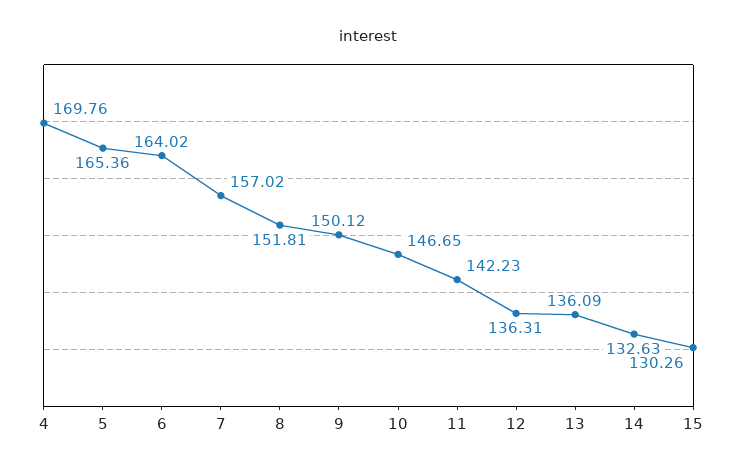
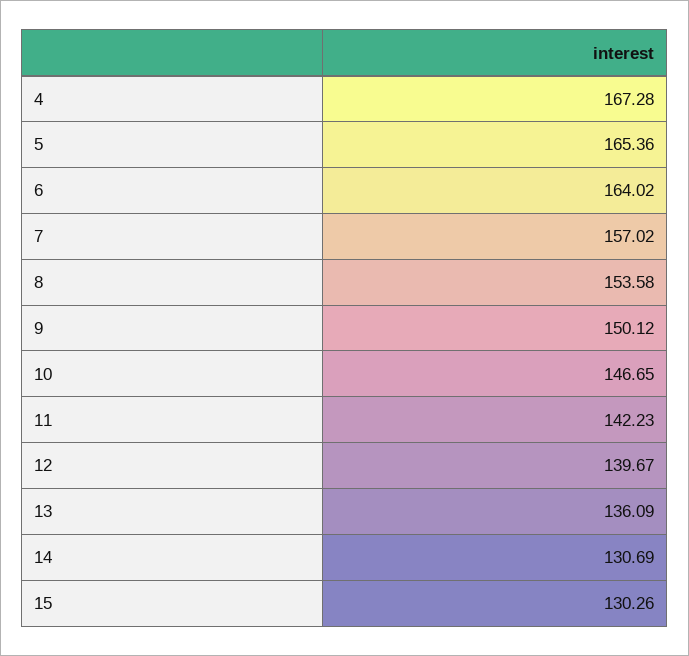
  {
-   "4": 169.76,
+   "4": 167.28,
    "5": 165.36,
    "6": 164.02,
    "7": 157.02,
-   "8": 151.81,
+   "8": 153.58,
    "9": 150.12,
    "10": 146.65,
    "11": 142.23,
-   "12": 136.31,
+   "12": 139.67,
    "13": 136.09,
-   "14": 132.63,
+   "14": 130.69,
    "15": 130.26
  }

